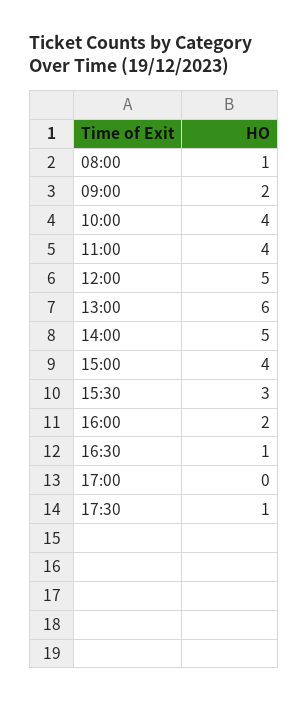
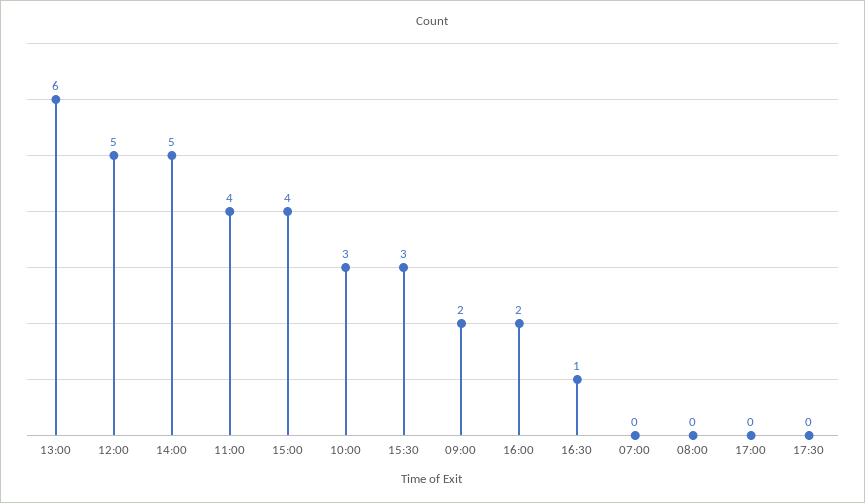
  {
-   "08:00": 1,
+   "08:00": 0,
    "09:00": 2,
-   "10:00": 4,
+   "10:00": 3,
    "11:00": 4,
    "12:00": 5,
    "13:00": 6,
    "14:00": 5,
    "15:00": 4,
    "15:30": 3,
    "16:00": 2,
    "16:30": 1,
    "17:00": 0,
-   "17:30": 1
+   "17:30": 0,
+   "07:00": 0
  }

